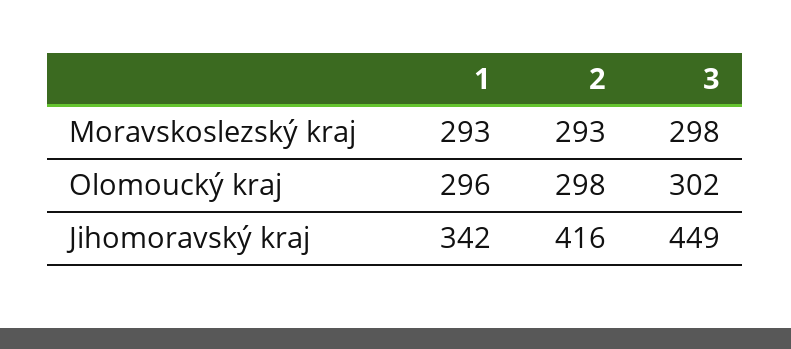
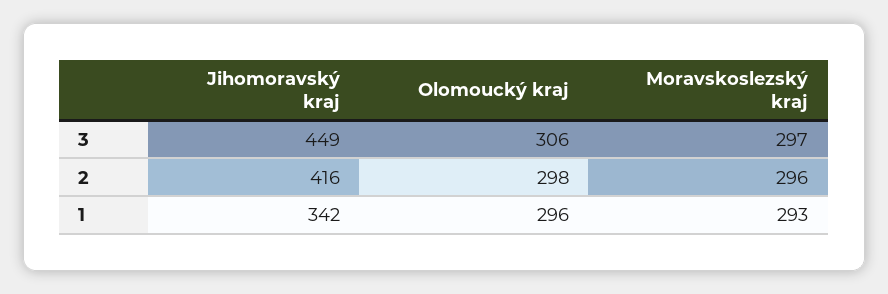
  {
    "1": {
      "Moravskoslezský kraj": 293,
      "Olomoucký kraj": 296,
      "Jihomoravský kraj": 342
    },
    "2": {
-     "Moravskoslezský kraj": 293,
+     "Moravskoslezský kraj": 296,
      "Olomoucký kraj": 298,
      "Jihomoravský kraj": 416
    },
    "3": {
-     "Moravskoslezský kraj": 298,
+     "Moravskoslezský kraj": 297,
-     "Olomoucký kraj": 302,
+     "Olomoucký kraj": 306,
      "Jihomoravský kraj": 449
    }
  }

